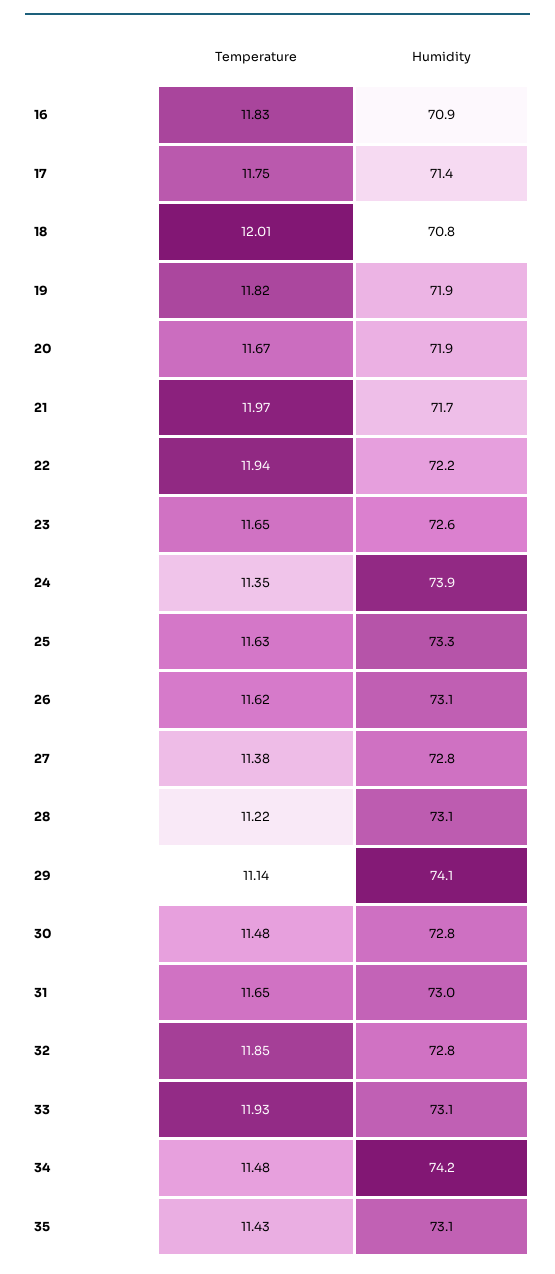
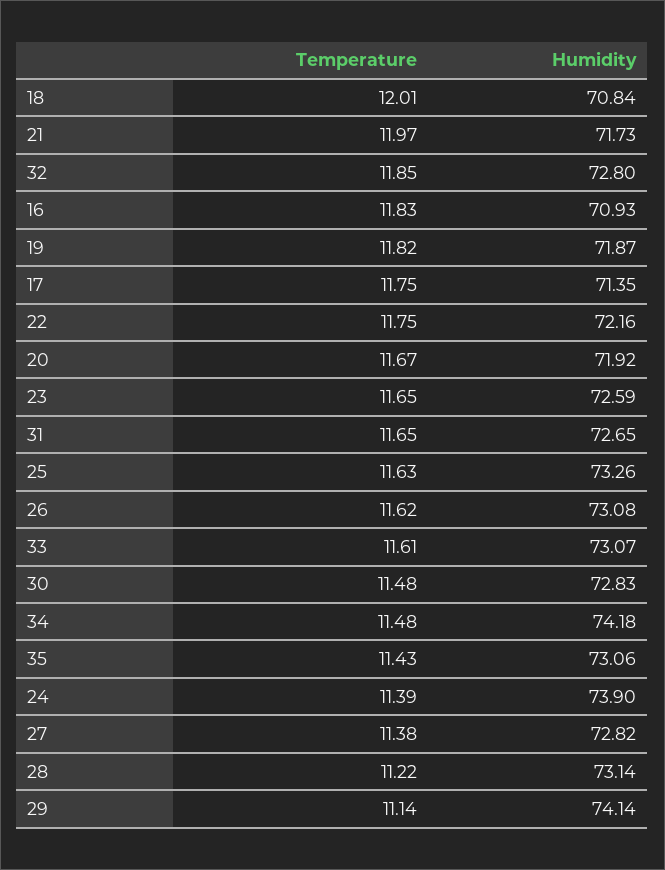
  {
    "Temperature": {
      "16": 11.83,
      "17": 11.75,
      "18": 12.01,
      "19": 11.82,
      "20": 11.67,
      "21": 11.97,
-     "22": 11.94,
+     "22": 11.75,
      "23": 11.65,
-     "24": 11.35,
+     "24": 11.39,
      "25": 11.63,
      "26": 11.62,
      "27": 11.38,
      "28": 11.22,
      "29": 11.14,
      "30": 11.48,
      "31": 11.65,
      "32": 11.85,
-     "33": 11.93,
+     "33": 11.61,
      "34": 11.48,
      "35": 11.43
    },
    "Humidity": {
      "16": 70.93,
      "17": 71.35,
      "18": 70.84,
      "19": 71.87,
      "20": 71.92,
      "21": 71.73,
      "22": 72.16,
      "23": 72.59,
      "24": 73.9,
      "25": 73.26,
      "26": 73.08,
      "27": 72.82,
      "28": 73.14,
      "29": 74.14,
      "30": 72.83,
-     "31": 73,
+     "31": 72.65,
      "32": 72.8,
      "33": 73.07,
      "34": 74.18,
      "35": 73.06
    }
  }

